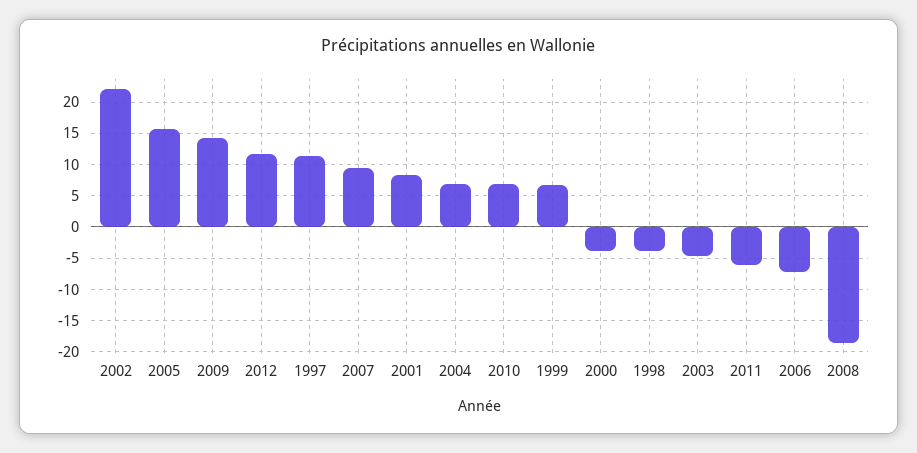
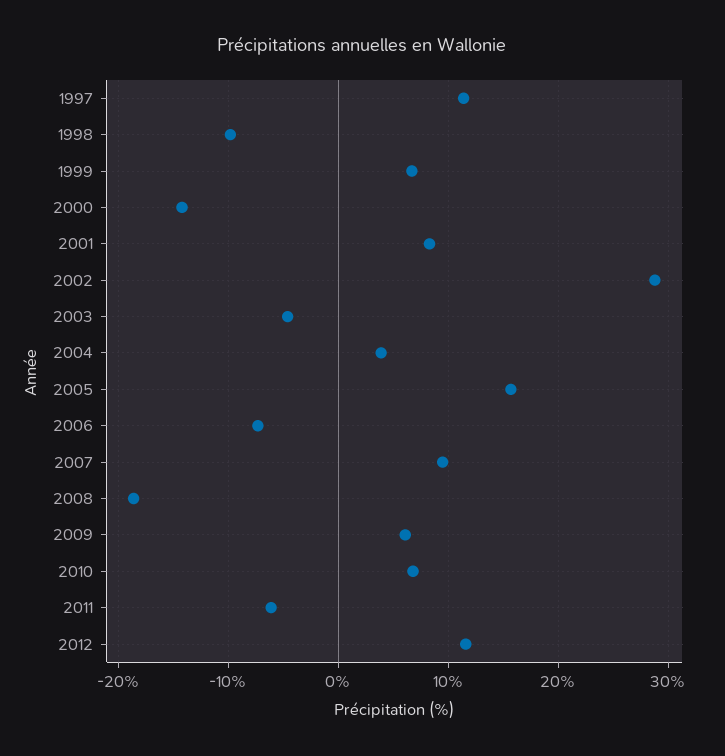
  {
-   "2002": 22,
+   "2002": 29,
    "2005": 16,
-   "2009": 14,
+   "2009": 6,
    "2012": 12,
    "1997": 11,
    "2007": 10,
    "2001": 8,
-   "2004": 7,
+   "2004": 4,
    "2010": 7,
    "1999": 7,
-   "2000": -4,
+   "2000": -14,
-   "1998": -4,
+   "1998": -10,
    "2003": -5,
    "2011": -6,
    "2006": -7,
    "2008": -19
  }

